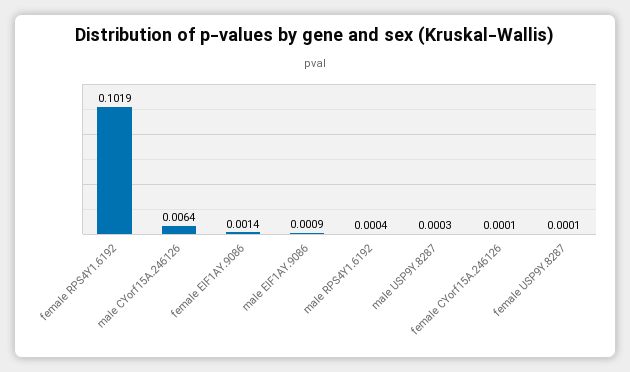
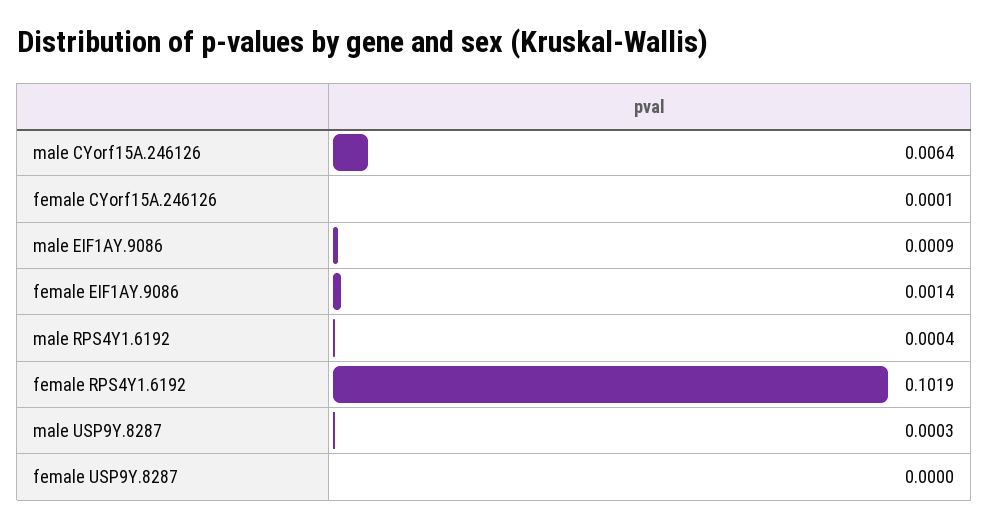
  {
    "female RPS4Y1.6192": 0.1019,
    "male CYorf15A.246126": 0.0064,
    "female EIF1AY.9086": 0.0014,
    "male EIF1AY.9086": 0.0009,
    "male RPS4Y1.6192": 0.0004,
    "male USP9Y.8287": 0.0003,
    "female CYorf15A.246126": 0.0001,
-   "female USP9Y.8287": 0.0001
+   "female USP9Y.8287": 0
  }

